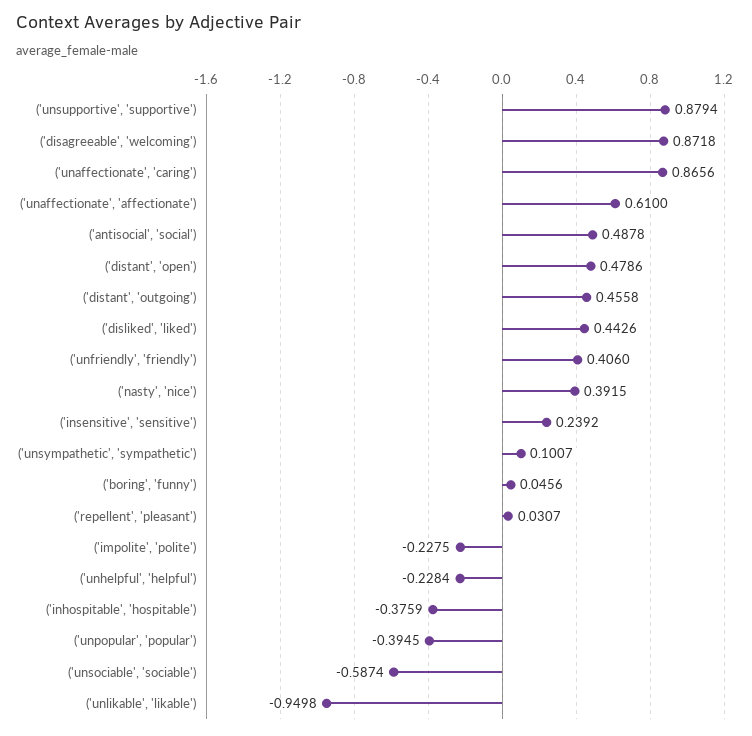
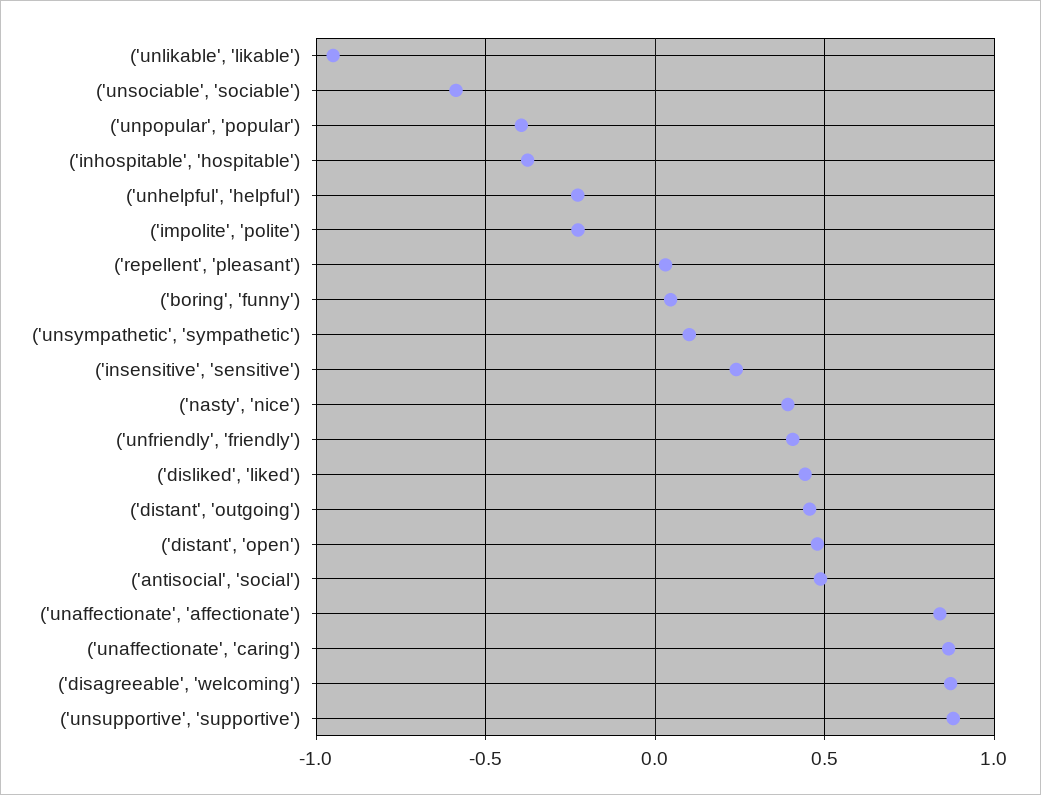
  {
    "('unsupportive', 'supportive')": 0.8794,
    "('disagreeable', 'welcoming')": 0.8718,
    "('unaffectionate', 'caring')": 0.8656,
-   "('unaffectionate', 'affectionate')": 0.61,
+   "('unaffectionate', 'affectionate')": 0.85,
    "('antisocial', 'social')": 0.4878,
    "('distant', 'open')": 0.4786,
    "('distant', 'outgoing')": 0.4558,
    "('disliked', 'liked')": 0.4426,
    "('unfriendly', 'friendly')": 0.406,
    "('nasty', 'nice')": 0.3915,
    "('insensitive', 'sensitive')": 0.2392,
    "('unsympathetic', 'sympathetic')": 0.1007,
    "('boring', 'funny')": 0.0456,
    "('repellent', 'pleasant')": 0.0307,
    "('impolite', 'polite')": -0.2275,
    "('unhelpful', 'helpful')": -0.2284,
    "('inhospitable', 'hospitable')": -0.3759,
    "('unpopular', 'popular')": -0.3945,
    "('unsociable', 'sociable')": -0.5874,
    "('unlikable', 'likable')": -0.9498
  }

